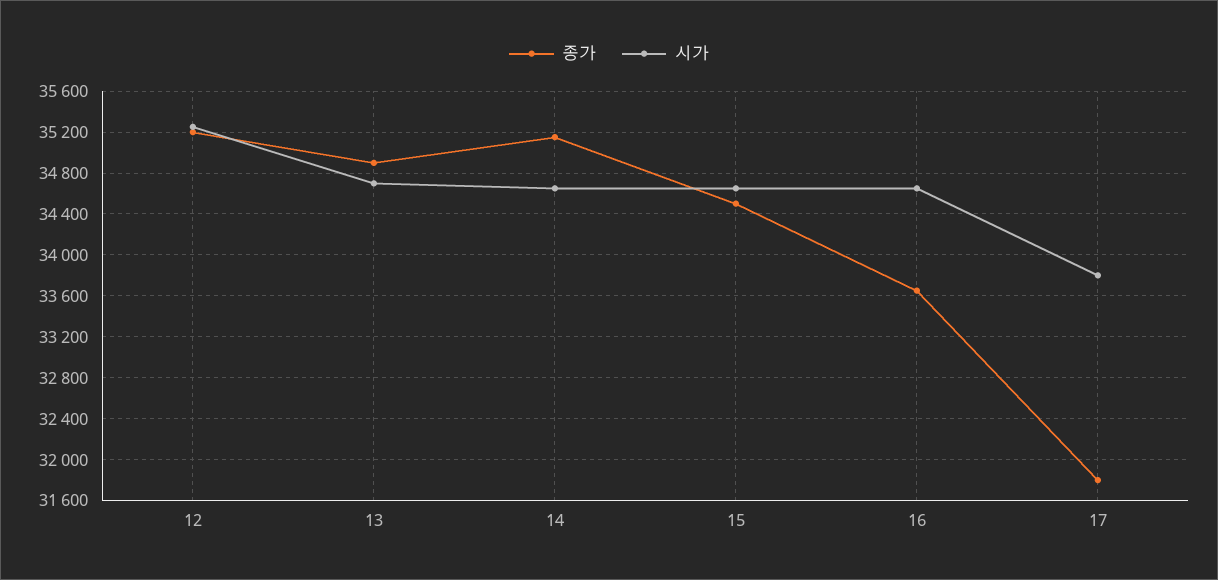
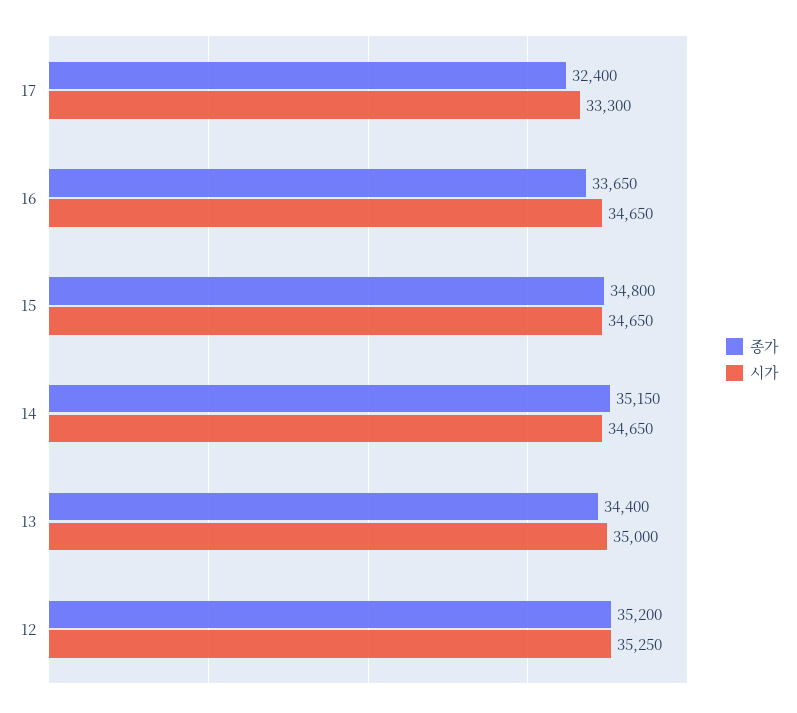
  {
    "종가": {
      "12": 35200,
-     "13": 34900,
+     "13": 34400,
      "14": 35150,
-     "15": 34500,
+     "15": 34800,
      "16": 33650,
-     "17": 31800
+     "17": 32400
    },
    "시가": {
      "12": 35250,
-     "13": 34700,
+     "13": 35000,
      "14": 34650,
      "15": 34650,
      "16": 34650,
-     "17": 33800
+     "17": 33300
    }
  }

